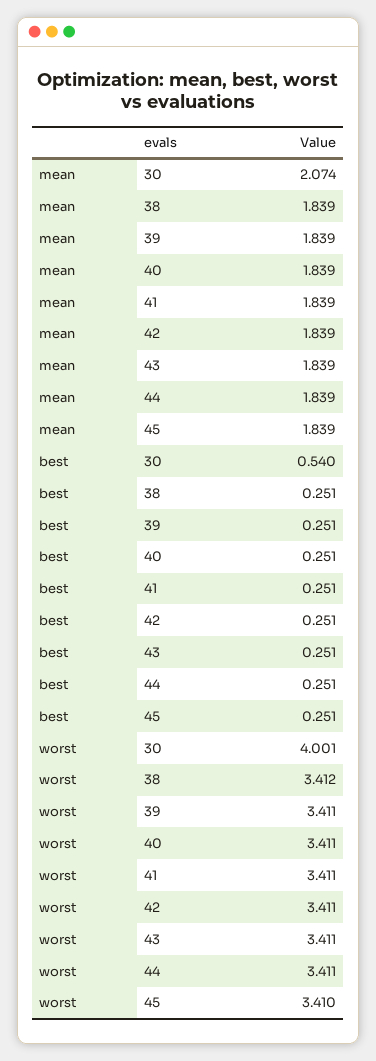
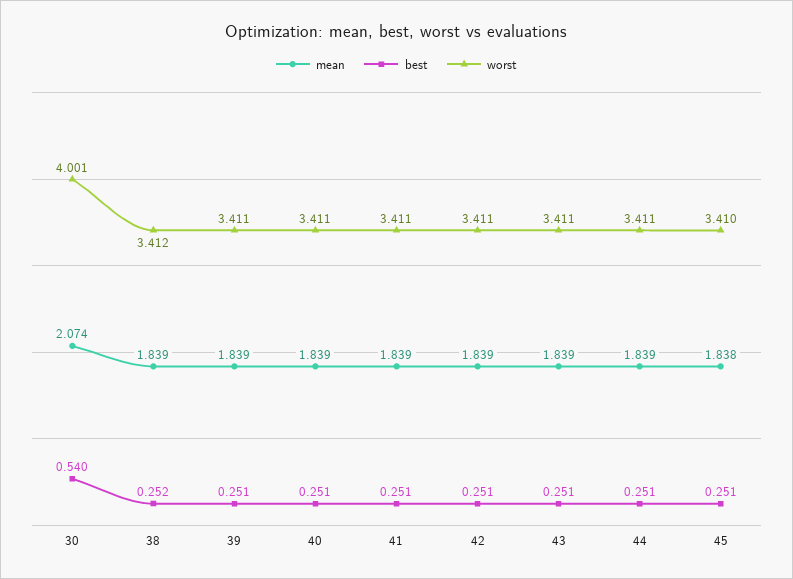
  {
    "mean": {
      "30": 2.074,
      "38": 1.839,
      "39": 1.839,
      "40": 1.839,
      "41": 1.839,
      "42": 1.839,
      "43": 1.839,
      "44": 1.839,
-     "45": 1.839
+     "45": 1.838
    },
    "best": {
      "30": 0.54,
-     "38": 0.251,
+     "38": 0.252,
      "39": 0.251,
      "40": 0.251,
      "41": 0.251,
      "42": 0.251,
      "43": 0.251,
      "44": 0.251,
      "45": 0.251
    },
    "worst": {
      "30": 4.001,
      "38": 3.412,
      "39": 3.411,
      "40": 3.411,
      "41": 3.411,
      "42": 3.411,
      "43": 3.411,
      "44": 3.411,
      "45": 3.41
    }
  }

